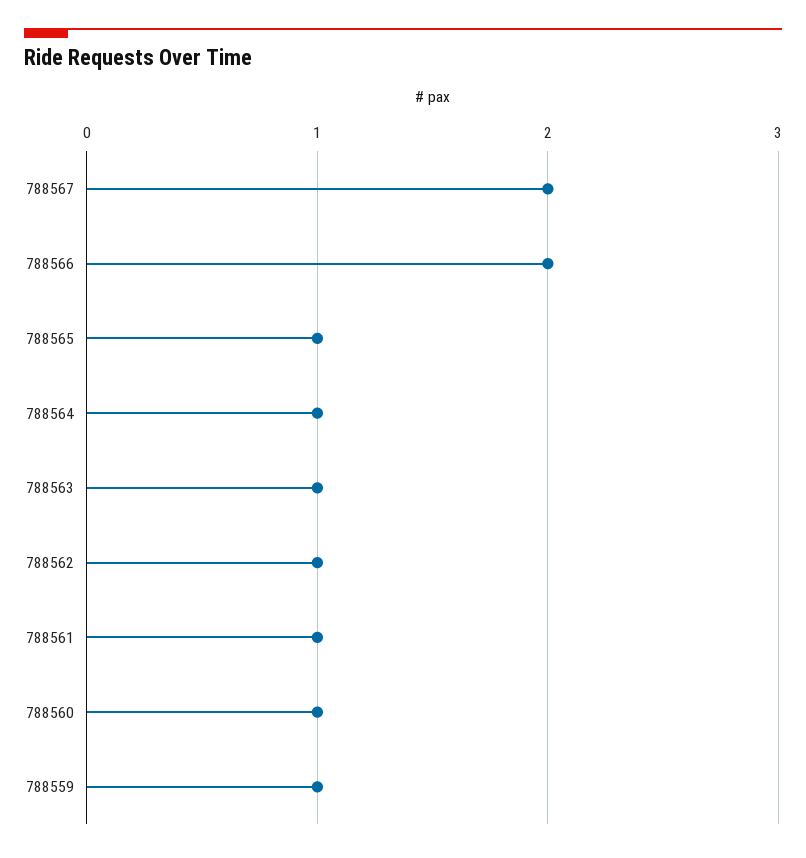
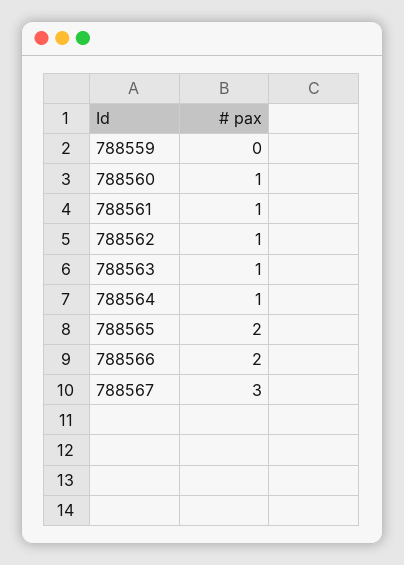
  {
-   "788567": 2,
+   "788567": 3,
    "788566": 2,
-   "788565": 1,
+   "788565": 2,
    "788564": 1,
    "788563": 1,
    "788562": 1,
    "788561": 1,
    "788560": 1,
-   "788559": 1
+   "788559": 0
  }

